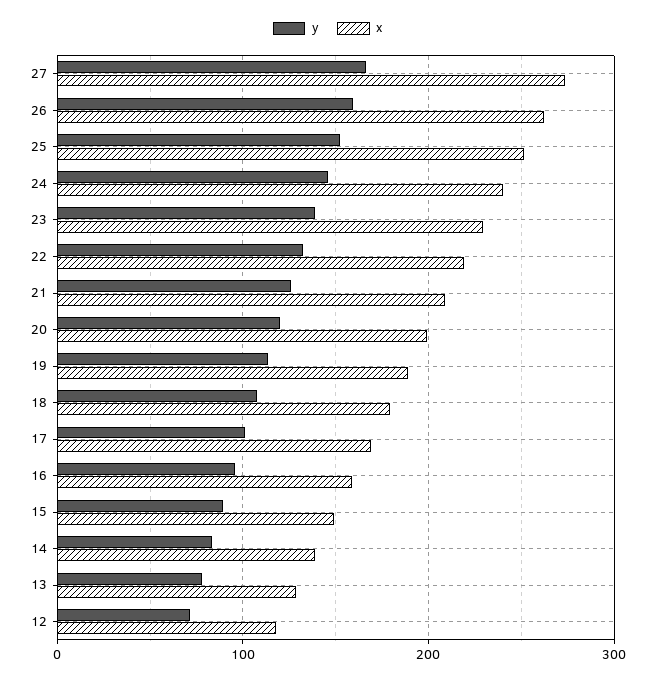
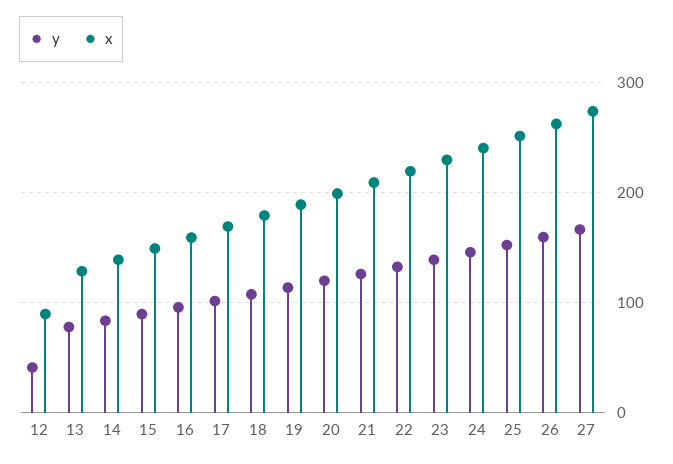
  {
    "y": {
      "27": 170,
      "26": 160,
      "25": 150,
      "24": 150,
      "23": 140,
      "22": 130,
      "21": 130,
      "20": 120,
      "19": 110,
      "18": 110,
      "17": 100,
      "16": 100,
      "15": 90,
      "14": 80,
      "13": 80,
-     "12": 70
+     "12": 40
    },
    "x": {
      "27": 270,
      "26": 260,
      "25": 250,
      "24": 240,
      "23": 230,
      "22": 220,
      "21": 210,
      "20": 200,
      "19": 190,
      "18": 180,
      "17": 170,
      "16": 160,
      "15": 150,
      "14": 140,
      "13": 130,
-     "12": 120
+     "12": 90
    }
  }

